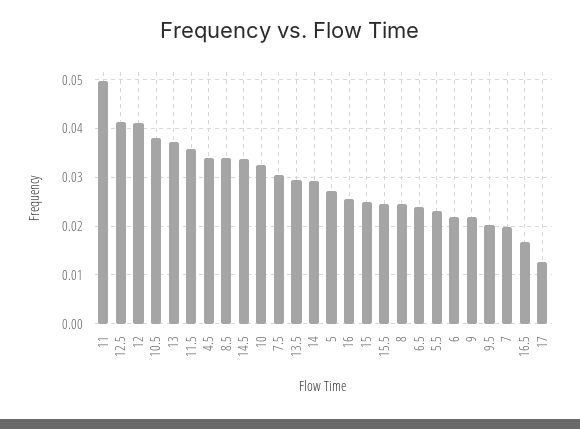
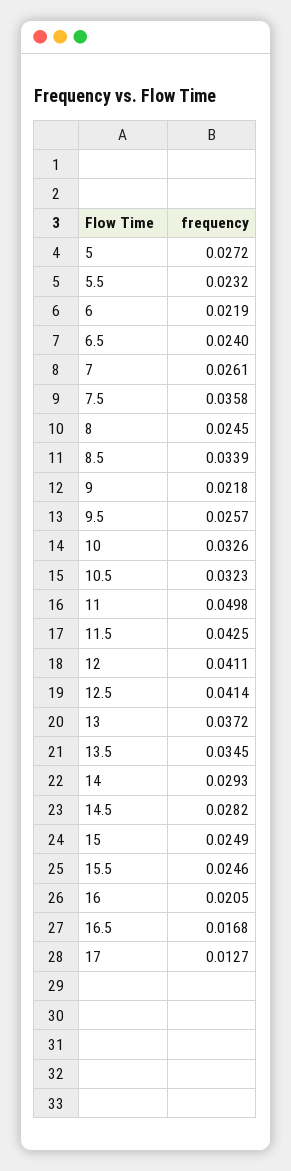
  {
    "11": 0.0498,
    "12.5": 0.0414,
    "12": 0.0411,
-   "10.5": 0.038,
+   "10.5": 0.0323,
    "13": 0.0372,
-   "11.5": 0.036,
+   "11.5": 0.0425,
-   "4.5": 0.034,
    "8.5": 0.0339,
-   "14.5": 0.034,
+   "14.5": 0.0282,
    "10": 0.0326,
-   "7.5": 0.03,
+   "7.5": 0.0358,
-   "13.5": 0.03,
+   "13.5": 0.0345,
    "14": 0.0293,
    "5": 0.0272,
-   "16": 0.026,
+   "16": 0.0205,
    "15": 0.0249,
    "15.5": 0.0246,
    "8": 0.0245,
    "6.5": 0.024,
    "5.5": 0.0232,
    "6": 0.0219,
    "9": 0.0218,
-   "9.5": 0.02,
+   "9.5": 0.0257,
-   "7": 0.02,
+   "7": 0.0261,
    "16.5": 0.0168,
    "17": 0.0127
  }

